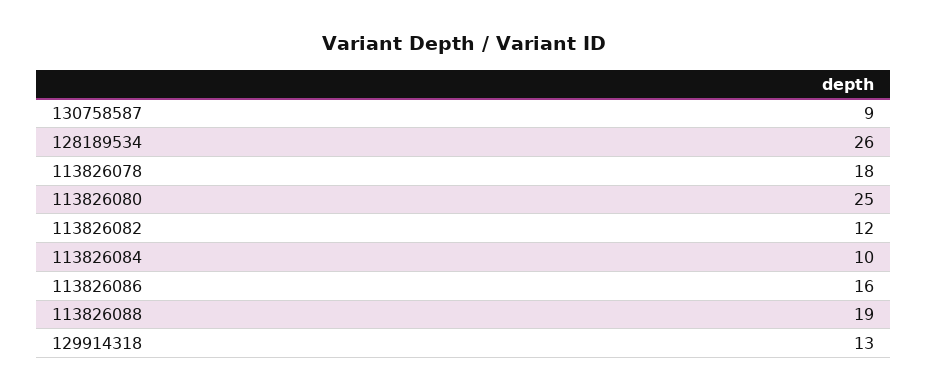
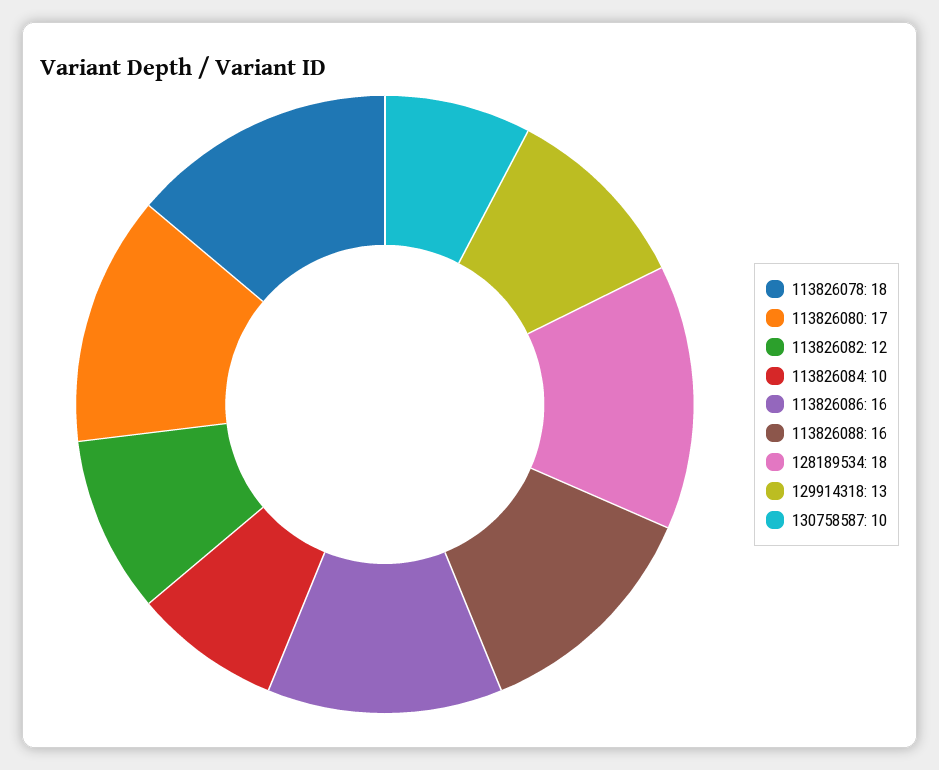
  {
-   "130758587": 9,
+   "130758587": 10,
-   "128189534": 26,
+   "128189534": 18,
    "113826078": 18,
-   "113826080": 25,
+   "113826080": 17,
    "113826082": 12,
    "113826084": 10,
    "113826086": 16,
-   "113826088": 19,
+   "113826088": 16,
    "129914318": 13
  }

